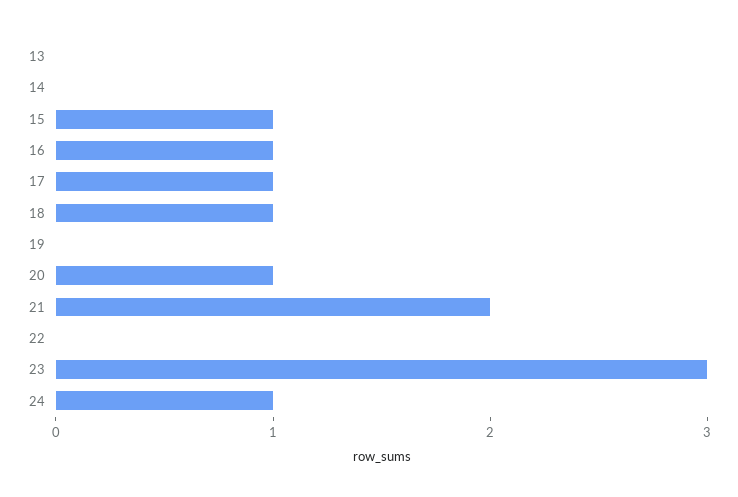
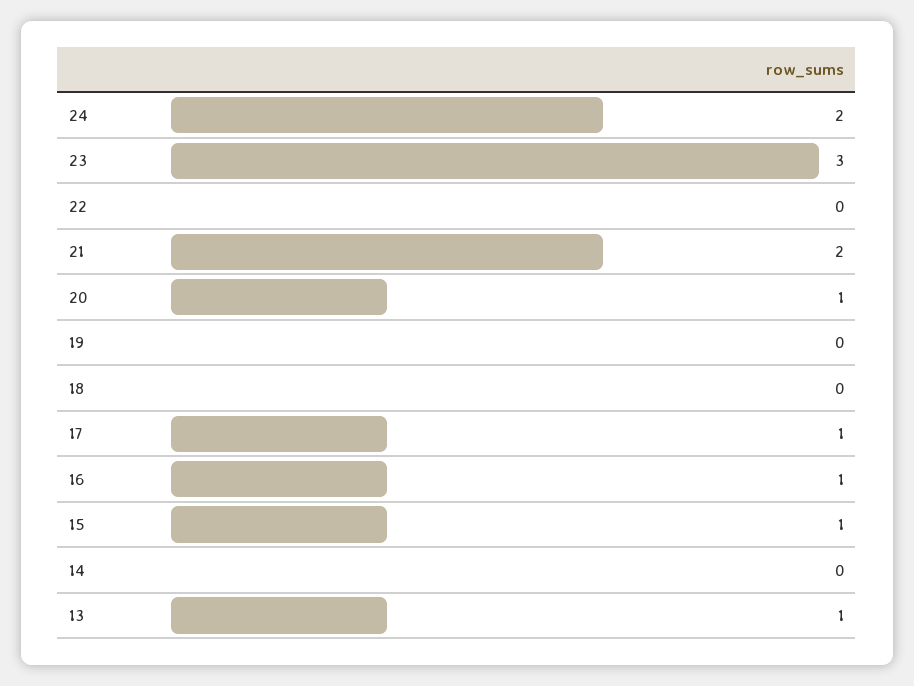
  {
-   "13": 0,
+   "13": 1,
    "14": 0,
    "15": 1,
    "16": 1,
    "17": 1,
-   "18": 1,
+   "18": 0,
    "19": 0,
    "20": 1,
    "21": 2,
    "22": 0,
    "23": 3,
-   "24": 1
+   "24": 2
  }

